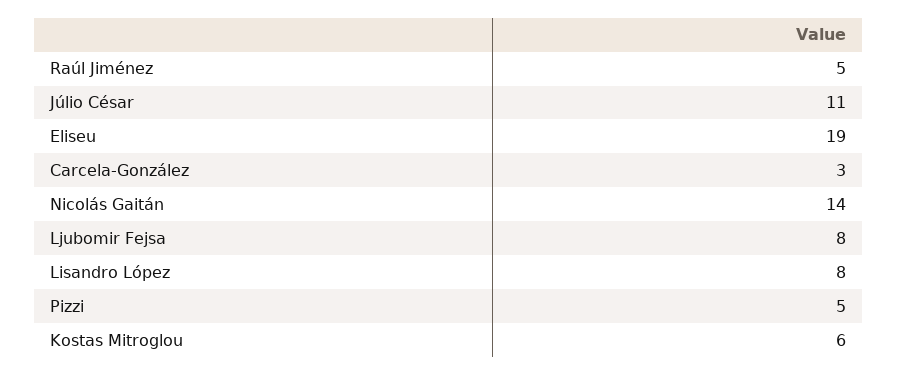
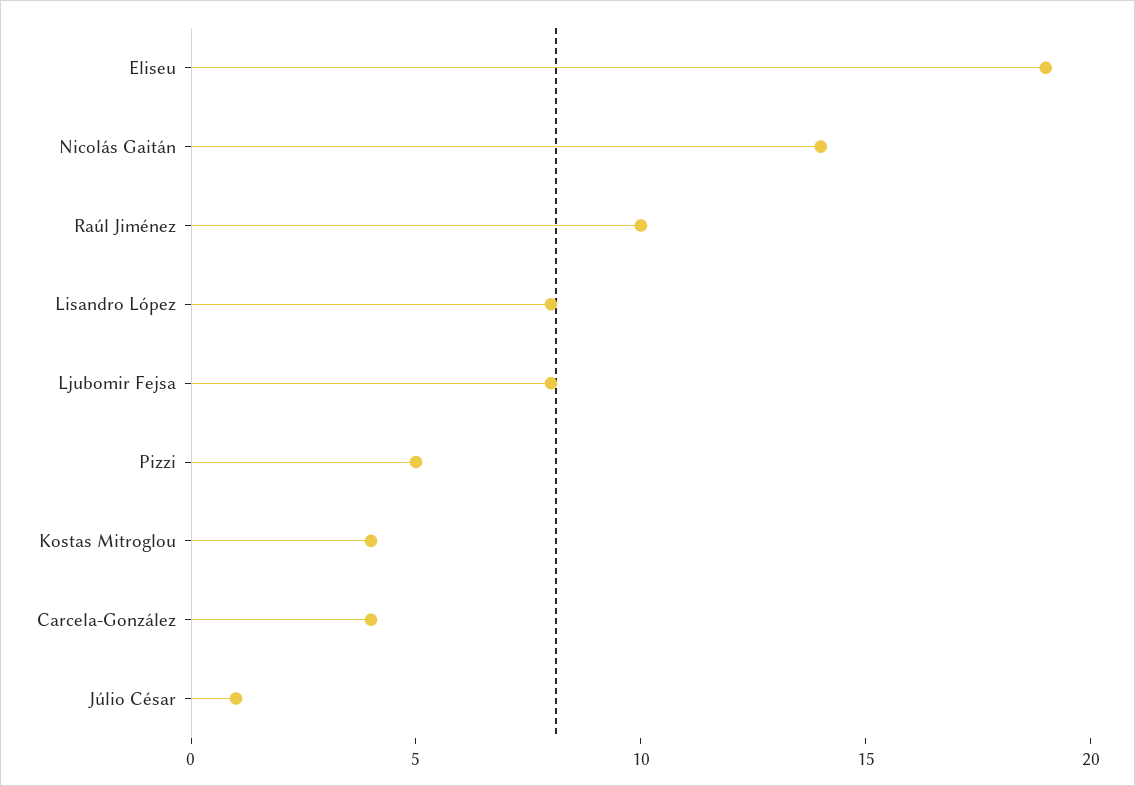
  {
-   "Raúl Jiménez": 5,
+   "Raúl Jiménez": 10,
-   "Júlio César": 11,
+   "Júlio César": 1,
    "Eliseu": 19,
-   "Carcela-González": 3,
+   "Carcela-González": 4,
    "Nicolás Gaitán": 14,
    "Ljubomir Fejsa": 8,
    "Lisandro López": 8,
    "Pizzi": 5,
-   "Kostas Mitroglou": 6
+   "Kostas Mitroglou": 4
  }

